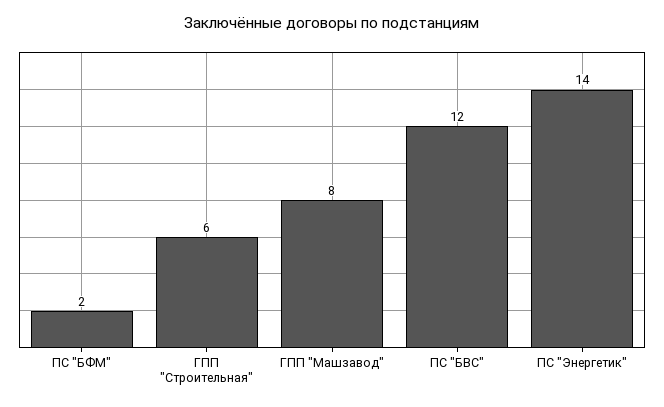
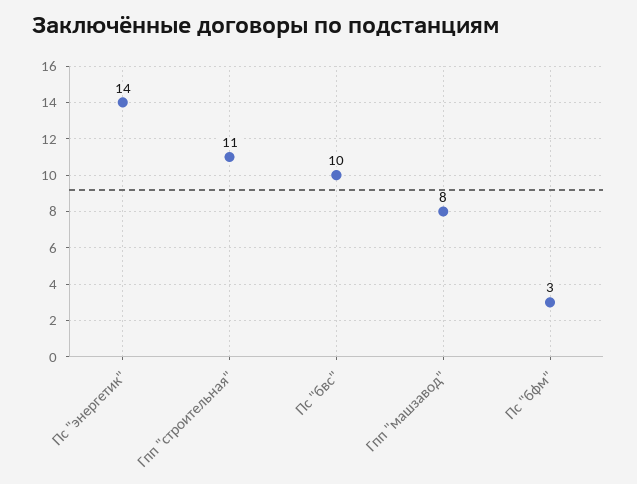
  {
-   "ПС \"БФМ\"": 2,
+   "ПС \"БФМ\"": 3,
-   "ГПП \"Строительная\"": 6,
+   "ГПП \"Строительная\"": 11,
    "ГПП \"Машзавод\"": 8,
-   "ПС \"БВС\"": 12,
+   "ПС \"БВС\"": 10,
    "ПС \"Энергетик\"": 14
  }

